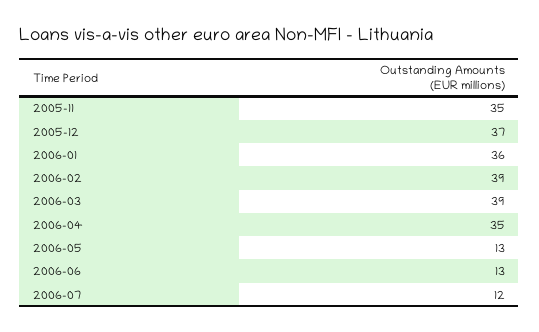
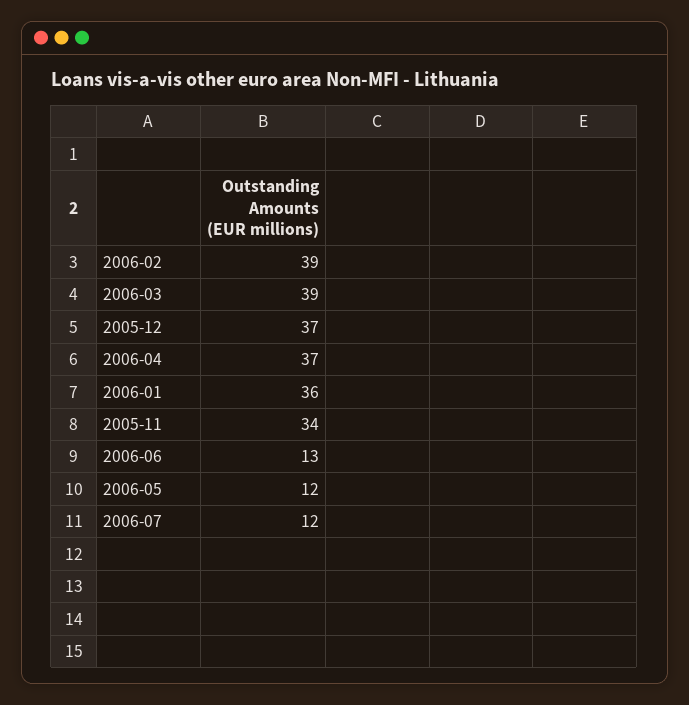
  {
-   "2005-11": 35,
+   "2005-11": 34,
    "2005-12": 37,
    "2006-01": 36,
    "2006-02": 39,
    "2006-03": 39,
-   "2006-04": 35,
+   "2006-04": 37,
-   "2006-05": 13,
+   "2006-05": 12,
    "2006-06": 13,
    "2006-07": 12
  }

